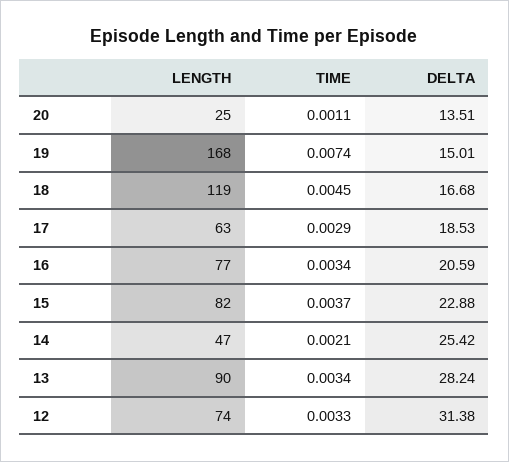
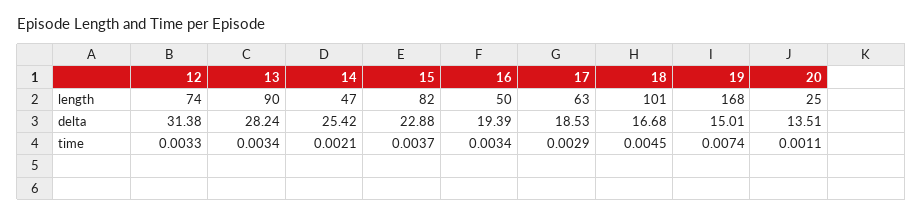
  {
    "LENGTH": {
      "20": 25,
      "19": 168,
-     "18": 119,
+     "18": 101,
      "17": 63,
-     "16": 77,
+     "16": 50,
      "15": 82,
      "14": 47,
      "13": 90,
      "12": 74
    },
    "TIME": {
      "20": 0.0011,
      "19": 0.0074,
      "18": 0.0045,
      "17": 0.0029,
      "16": 0.0034,
      "15": 0.0037,
      "14": 0.0021,
      "13": 0.0034,
      "12": 0.0033
    },
    "DELTA": {
      "20": 13.51,
      "19": 15.01,
      "18": 16.68,
      "17": 18.53,
-     "16": 20.59,
+     "16": 19.39,
      "15": 22.88,
      "14": 25.42,
      "13": 28.24,
      "12": 31.38
    }
  }

